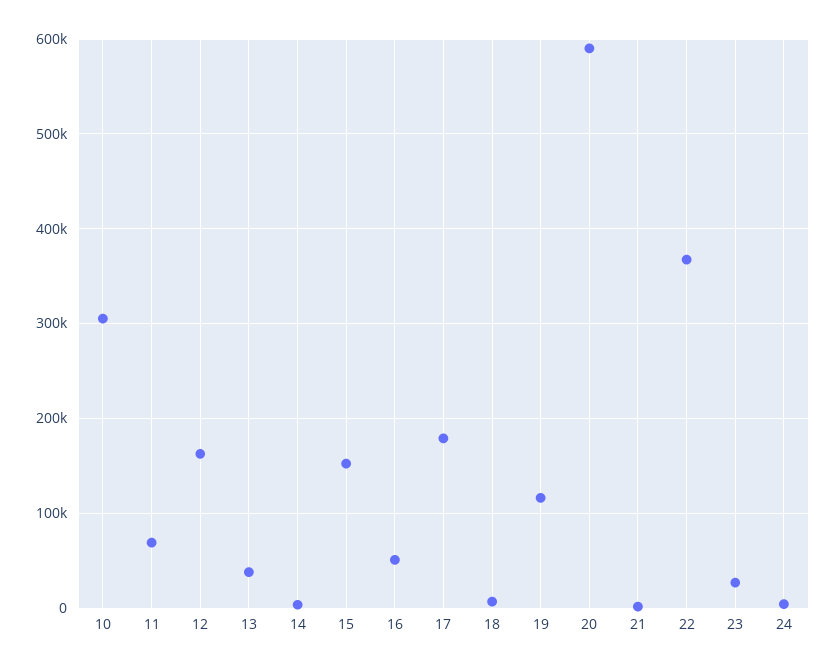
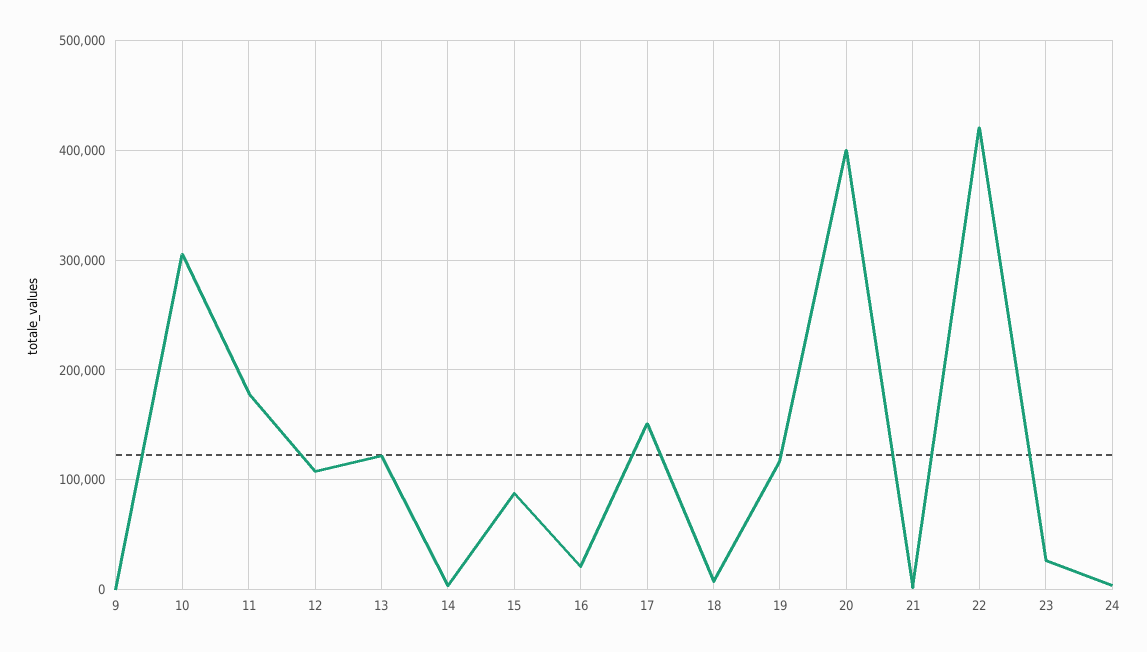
  {
    "10": 310000,
-   "11": 70000,
+   "11": 180000,
-   "12": 160000,
+   "12": 110000,
-   "13": 40000,
+   "13": 120000,
    "14": 0,
-   "15": 150000,
+   "15": 90000,
-   "16": 50000,
+   "16": 20000,
-   "17": 180000,
+   "17": 150000,
    "18": 10000,
    "19": 120000,
-   "20": 590000,
+   "20": 400000,
    "21": 0,
-   "22": 370000,
+   "22": 420000,
    "23": 30000,
-   "24": 0
+   "24": 0,
+   "9": 0
  }

